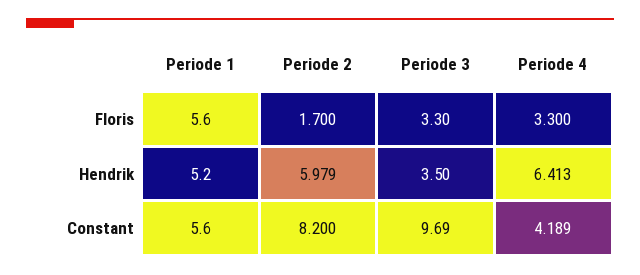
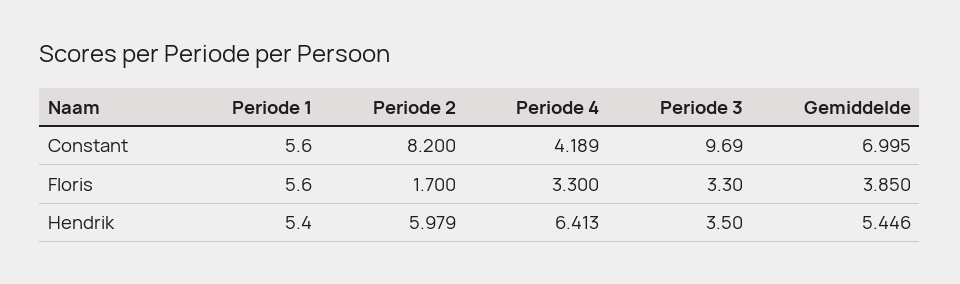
  {
    "Periode 1": {
      "Floris": 5.6,
-     "Hendrik": 5.2,
+     "Hendrik": 5.4,
      "Constant": 5.6
    },
    "Periode 2": {
      "Floris": 1.7,
      "Hendrik": 5.979,
      "Constant": 8.2
    },
    "Periode 3": {
      "Floris": 3.3,
      "Hendrik": 3.5,
      "Constant": 9.69
    },
    "Periode 4": {
      "Floris": 3.3,
      "Hendrik": 6.413,
      "Constant": 4.189
-   }
+   },
+   "Gemiddelde": {
+     "Constant": 6.995,
+     "Floris": 3.85,
+     "Hendrik": 5.446
+   }
  }

